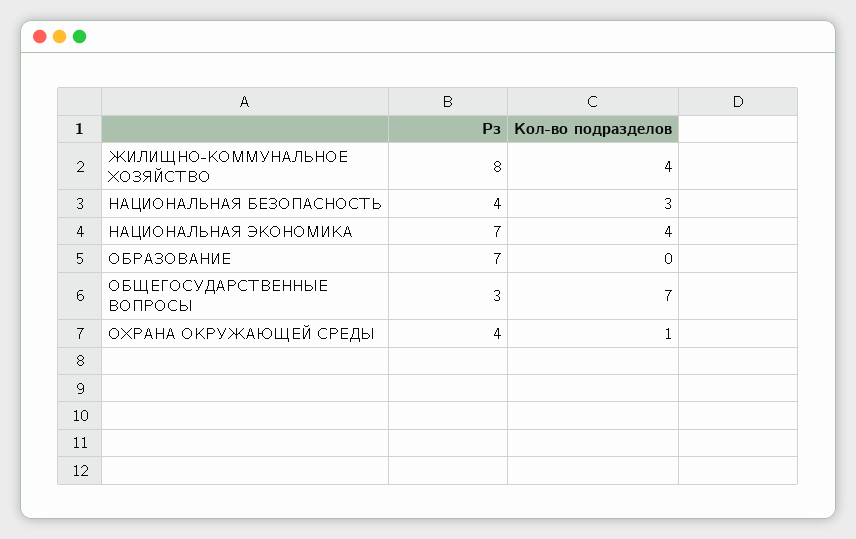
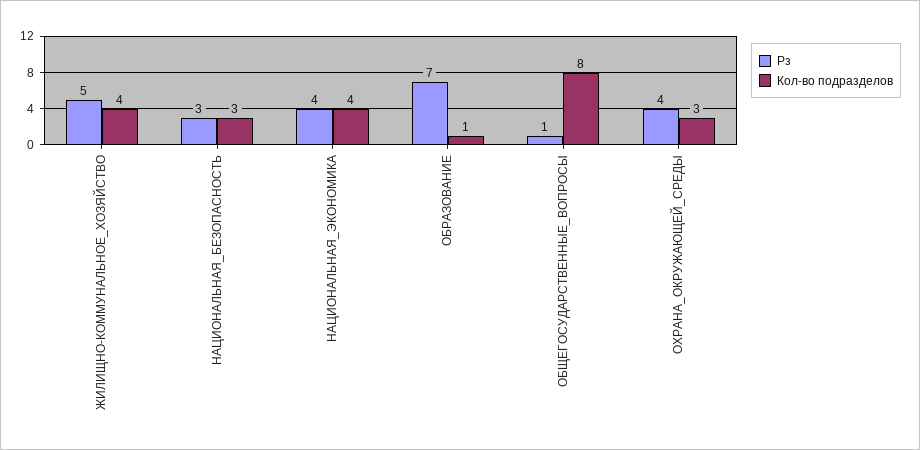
  {
    "Рз": {
-     "ЖИЛИЩНО-КОММУНАЛЬНОЕ ХОЗЯЙСТВО": 8,
+     "ЖИЛИЩНО-КОММУНАЛЬНОЕ ХОЗЯЙСТВО": 5,
-     "НАЦИОНАЛЬНАЯ БЕЗОПАСНОСТЬ": 4,
+     "НАЦИОНАЛЬНАЯ БЕЗОПАСНОСТЬ": 3,
-     "НАЦИОНАЛЬНАЯ ЭКОНОМИКА": 7,
+     "НАЦИОНАЛЬНАЯ ЭКОНОМИКА": 4,
      "ОБРАЗОВАНИЕ": 7,
-     "ОБЩЕГОСУДАРСТВЕННЫЕ ВОПРОСЫ": 3,
+     "ОБЩЕГОСУДАРСТВЕННЫЕ ВОПРОСЫ": 1,
      "ОХРАНА ОКРУЖАЮЩЕЙ СРЕДЫ": 4
    },
    "Кол-во подразделов": {
      "ЖИЛИЩНО-КОММУНАЛЬНОЕ ХОЗЯЙСТВО": 4,
      "НАЦИОНАЛЬНАЯ БЕЗОПАСНОСТЬ": 3,
      "НАЦИОНАЛЬНАЯ ЭКОНОМИКА": 4,
-     "ОБРАЗОВАНИЕ": 0,
+     "ОБРАЗОВАНИЕ": 1,
-     "ОБЩЕГОСУДАРСТВЕННЫЕ ВОПРОСЫ": 7,
+     "ОБЩЕГОСУДАРСТВЕННЫЕ ВОПРОСЫ": 8,
-     "ОХРАНА ОКРУЖАЮЩЕЙ СРЕДЫ": 1
+     "ОХРАНА ОКРУЖАЮЩЕЙ СРЕДЫ": 3
    }
  }

